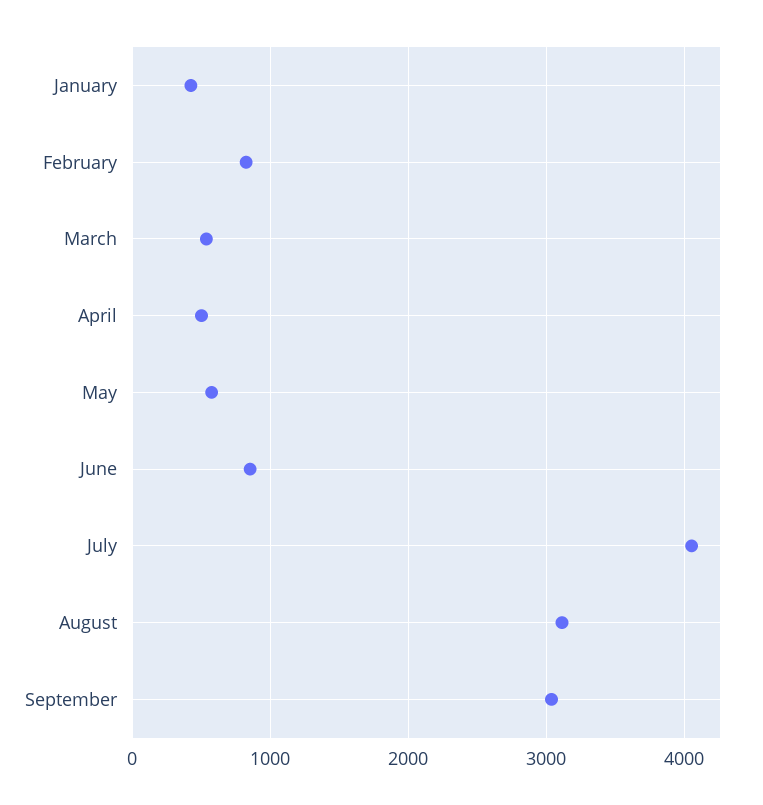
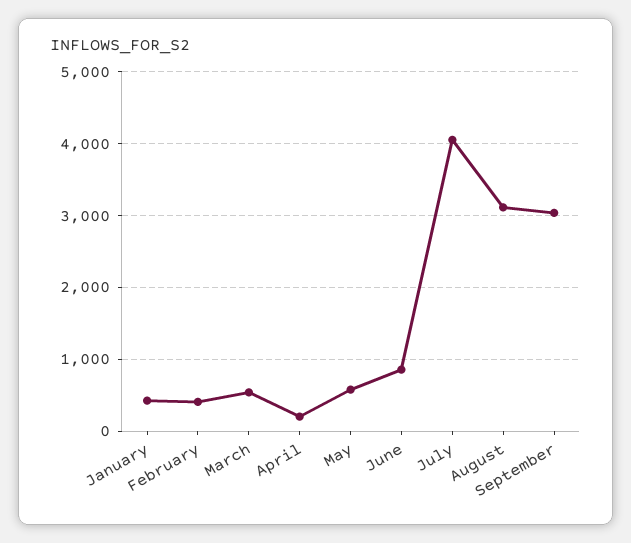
  {
    "January": 400,
-   "February": 800,
+   "February": 400,
    "March": 500,
-   "April": 500,
+   "April": 200,
    "May": 600,
    "June": 900,
    "July": 4100,
    "August": 3100,
    "September": 3000
  }

